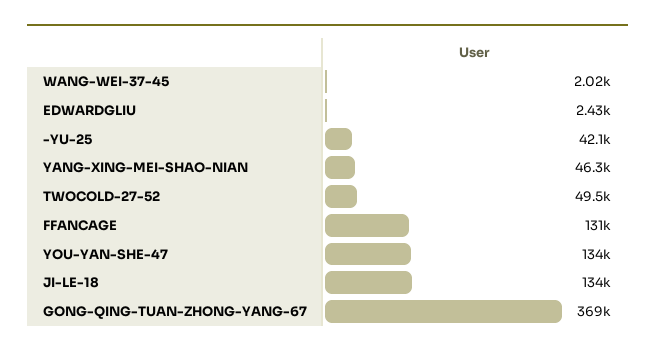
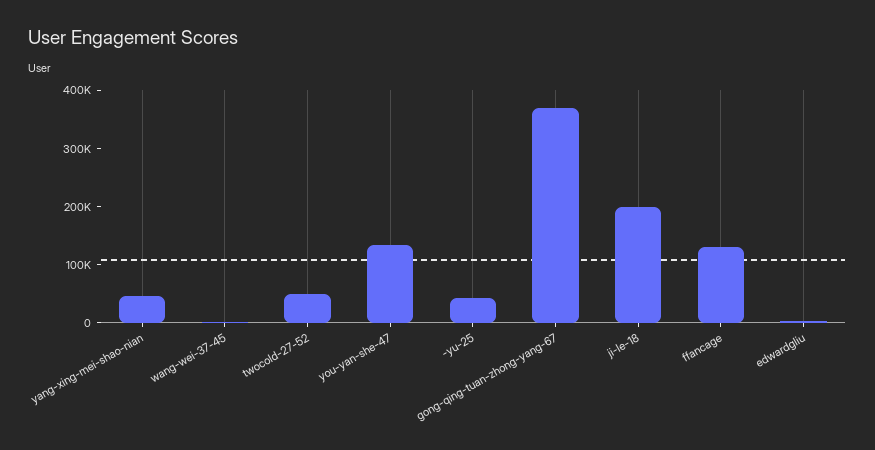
  {
    "WANG-WEI-37-45": 2020,
    "EDWARDGLIU": 2430,
    "-YU-25": 42100,
    "YANG-XING-MEI-SHAO-NIAN": 46300,
    "TWOCOLD-27-52": 49500,
    "FFANCAGE": 131000,
    "YOU-YAN-SHE-47": 134000,
-   "JI-LE-18": 134000,
+   "JI-LE-18": 200000,
    "GONG-QING-TUAN-ZHONG-YANG-67": 369000
  }

